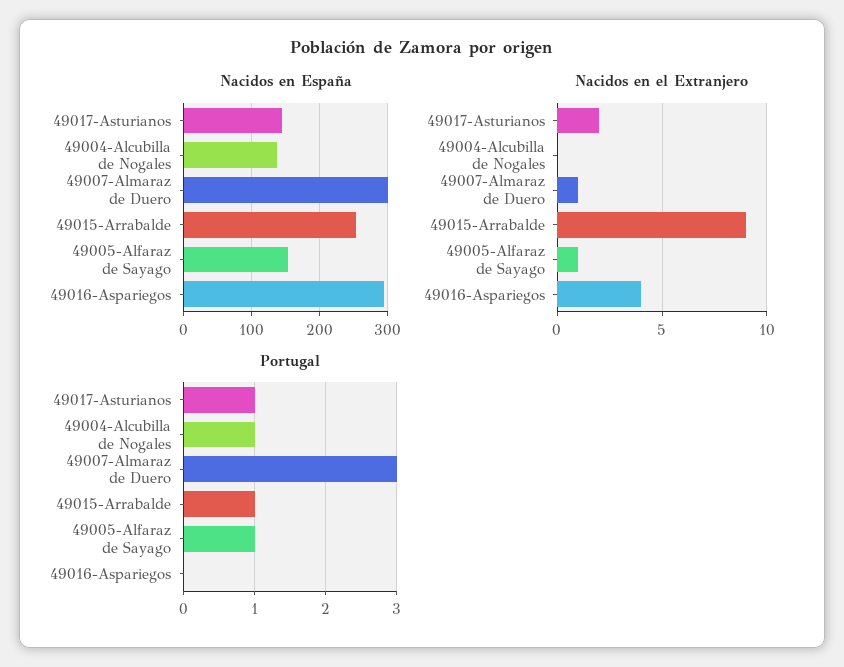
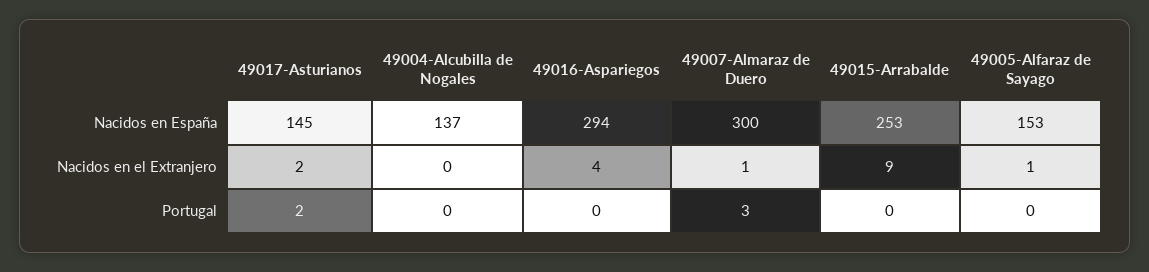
  {
    "Nacidos en España": {
      "49017-Asturianos": 145,
      "49004-Alcubilla de Nogales": 137,
      "49007-Almaraz de Duero": 300,
      "49015-Arrabalde": 253,
      "49005-Alfaraz de Sayago": 153,
      "49016-Aspariegos": 294
    },
    "Nacidos en el Extranjero": {
      "49017-Asturianos": 2,
      "49004-Alcubilla de Nogales": 0,
      "49007-Almaraz de Duero": 1,
      "49015-Arrabalde": 9,
      "49005-Alfaraz de Sayago": 1,
      "49016-Aspariegos": 4
    },
    "Portugal": {
-     "49017-Asturianos": 1,
+     "49017-Asturianos": 2,
-     "49004-Alcubilla de Nogales": 1,
+     "49004-Alcubilla de Nogales": 0,
      "49007-Almaraz de Duero": 3,
-     "49015-Arrabalde": 1,
+     "49015-Arrabalde": 0,
-     "49005-Alfaraz de Sayago": 1,
+     "49005-Alfaraz de Sayago": 0,
      "49016-Aspariegos": 0
    }
  }

